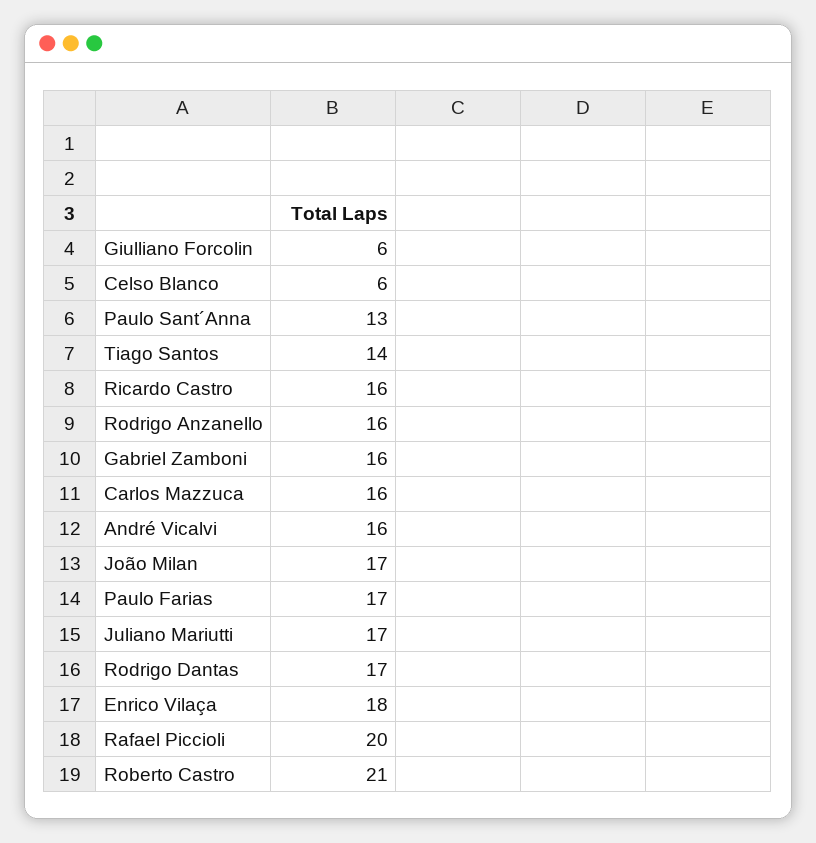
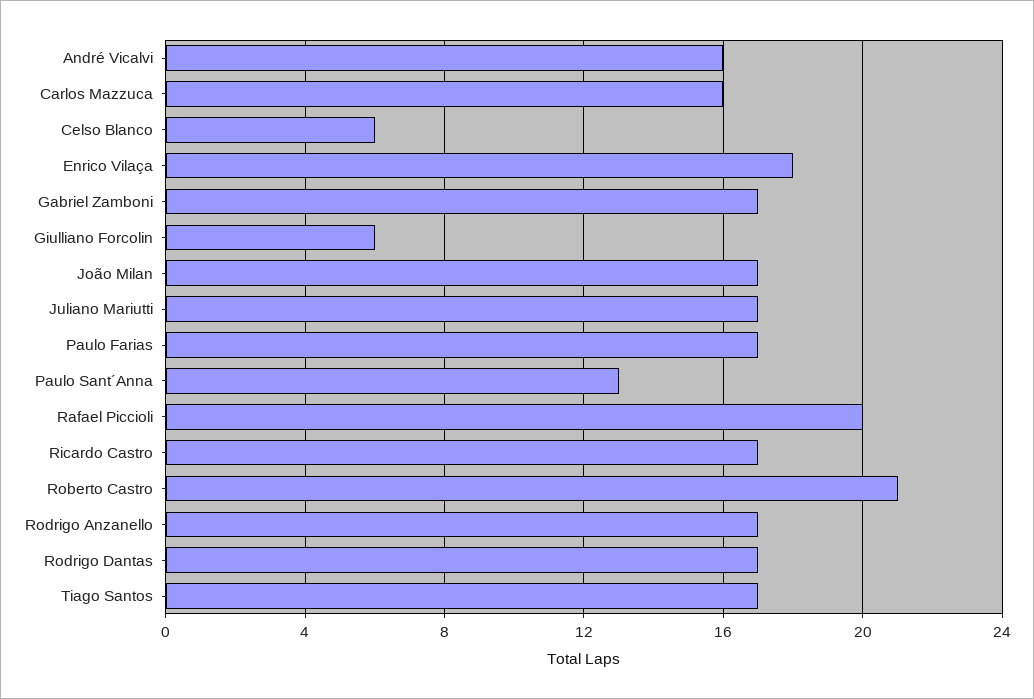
  {
    "Giulliano Forcolin": 6,
    "Celso Blanco": 6,
    "Paulo Sant´Anna": 13,
-   "Tiago Santos": 14,
+   "Tiago Santos": 17,
-   "Ricardo Castro": 16,
+   "Ricardo Castro": 17,
-   "Rodrigo Anzanello": 16,
+   "Rodrigo Anzanello": 17,
-   "Gabriel Zamboni": 16,
+   "Gabriel Zamboni": 17,
    "Carlos Mazzuca": 16,
    "André Vicalvi": 16,
    "João Milan": 17,
    "Paulo Farias": 17,
    "Juliano Mariutti": 17,
    "Rodrigo Dantas": 17,
    "Enrico Vilaça": 18,
    "Rafael Piccioli": 20,
    "Roberto Castro": 21
  }

